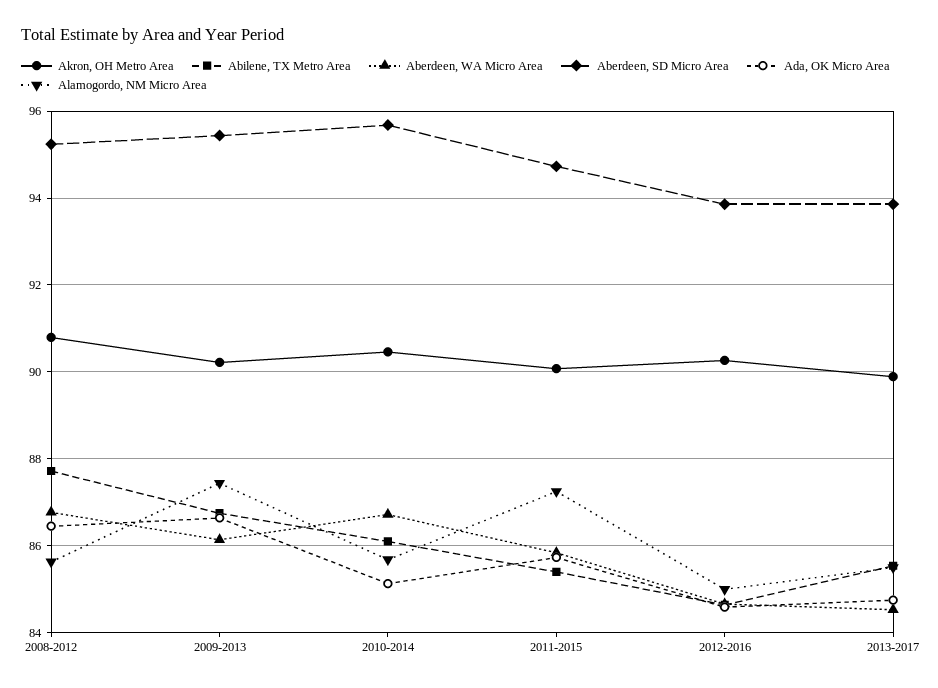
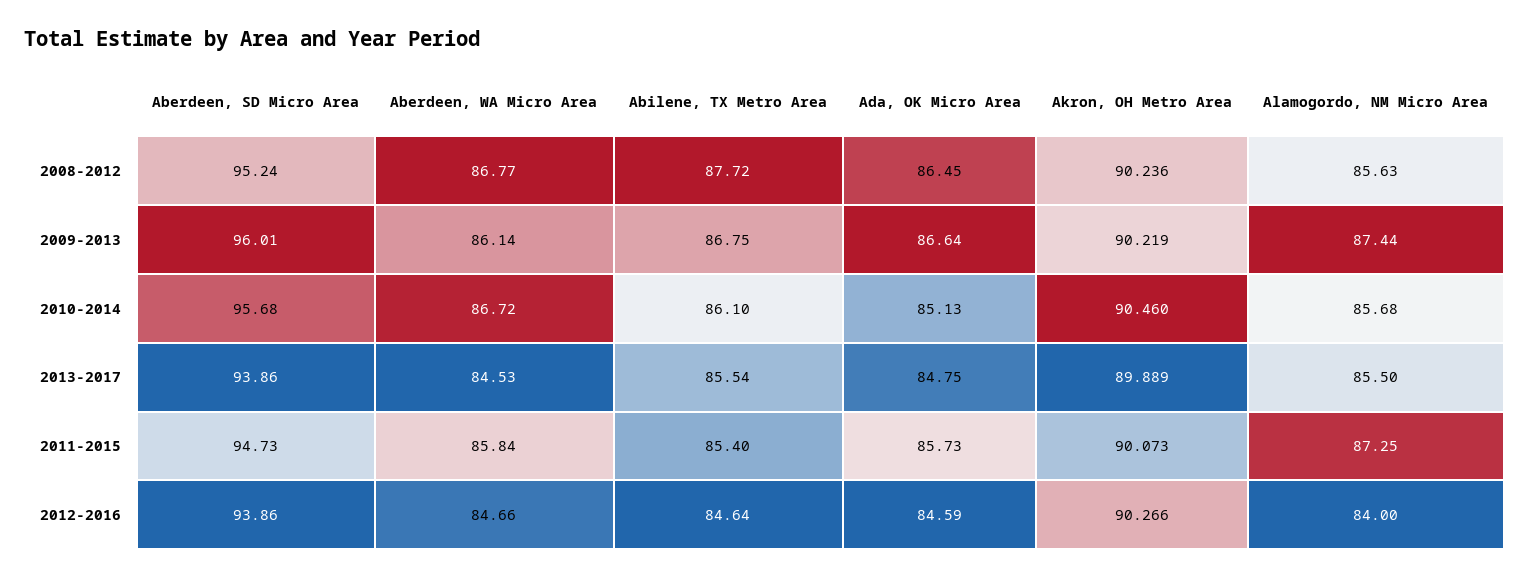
  {
    "Akron, OH Metro Area": {
-     "2008-2012": 90.8,
+     "2008-2012": 90.236,
      "2009-2013": 90.219,
      "2010-2014": 90.46,
      "2011-2015": 90.073,
      "2012-2016": 90.266,
      "2013-2017": 89.889
    },
    "Abilene, TX Metro Area": {
      "2008-2012": 87.72,
      "2009-2013": 86.75,
      "2010-2014": 86.1,
      "2011-2015": 85.4,
      "2012-2016": 84.64,
      "2013-2017": 85.54
    },
    "Aberdeen, WA Micro Area": {
      "2008-2012": 86.77,
      "2009-2013": 86.14,
      "2010-2014": 86.72,
      "2011-2015": 85.84,
      "2012-2016": 84.66,
      "2013-2017": 84.53
    },
    "Aberdeen, SD Micro Area": {
      "2008-2012": 95.24,
-     "2009-2013": 95.4,
+     "2009-2013": 96.01,
      "2010-2014": 95.68,
      "2011-2015": 94.73,
      "2012-2016": 93.86,
      "2013-2017": 93.86
    },
    "Ada, OK Micro Area": {
      "2008-2012": 86.45,
      "2009-2013": 86.64,
      "2010-2014": 85.13,
      "2011-2015": 85.73,
      "2012-2016": 84.59,
      "2013-2017": 84.75
    },
    "Alamogordo, NM Micro Area": {
      "2008-2012": 85.63,
      "2009-2013": 87.44,
      "2010-2014": 85.68,
      "2011-2015": 87.25,
-     "2012-2016": 85,
+     "2012-2016": 84,
      "2013-2017": 85.5
    }
  }

